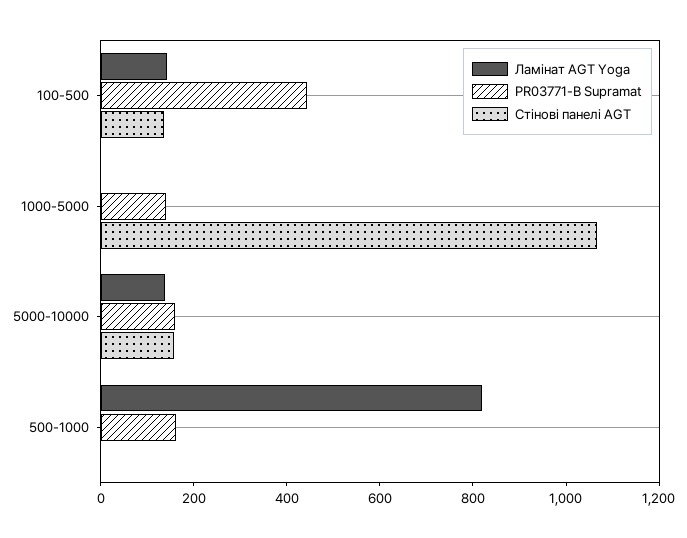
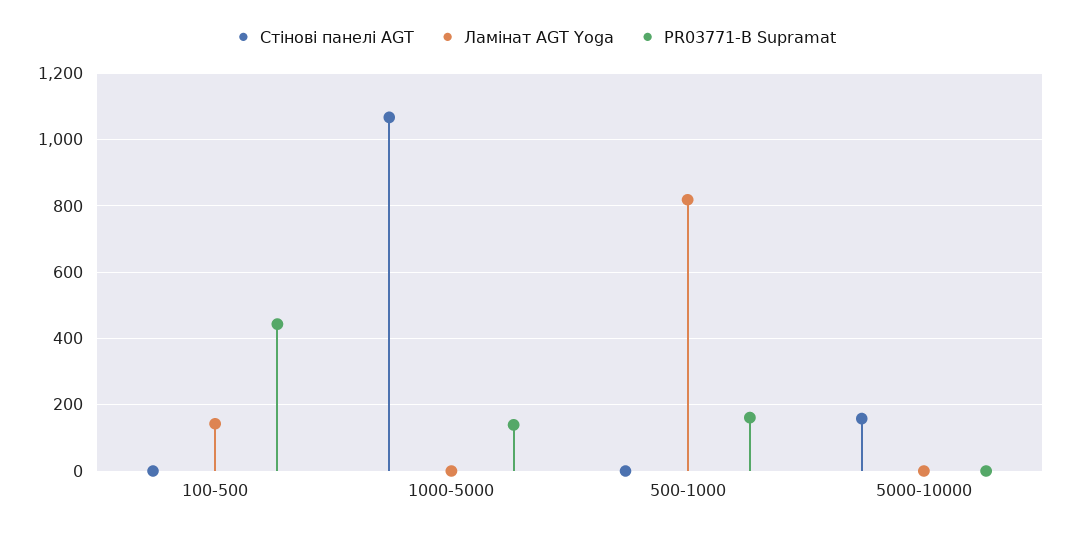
  {
    "Ламінат AGT Yoga": {
      "100-500": 140,
      "1000-5000": 0,
-     "5000-10000": 150,
+     "5000-10000": 0,
      "500-1000": 820
    },
    "PR03771-B Supramat": {
      "100-500": 440,
      "1000-5000": 140,
-     "5000-10000": 150,
+     "5000-10000": 0,
      "500-1000": 160
    },
    "Стінові панелі AGT": {
-     "100-500": 150,
+     "100-500": 0,
      "1000-5000": 1060,
      "5000-10000": 160,
      "500-1000": 0
    }
  }

